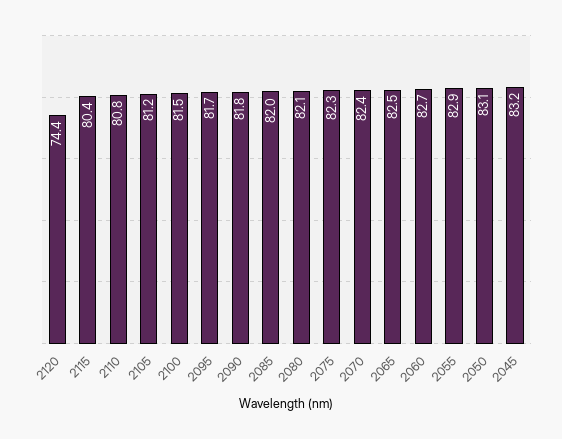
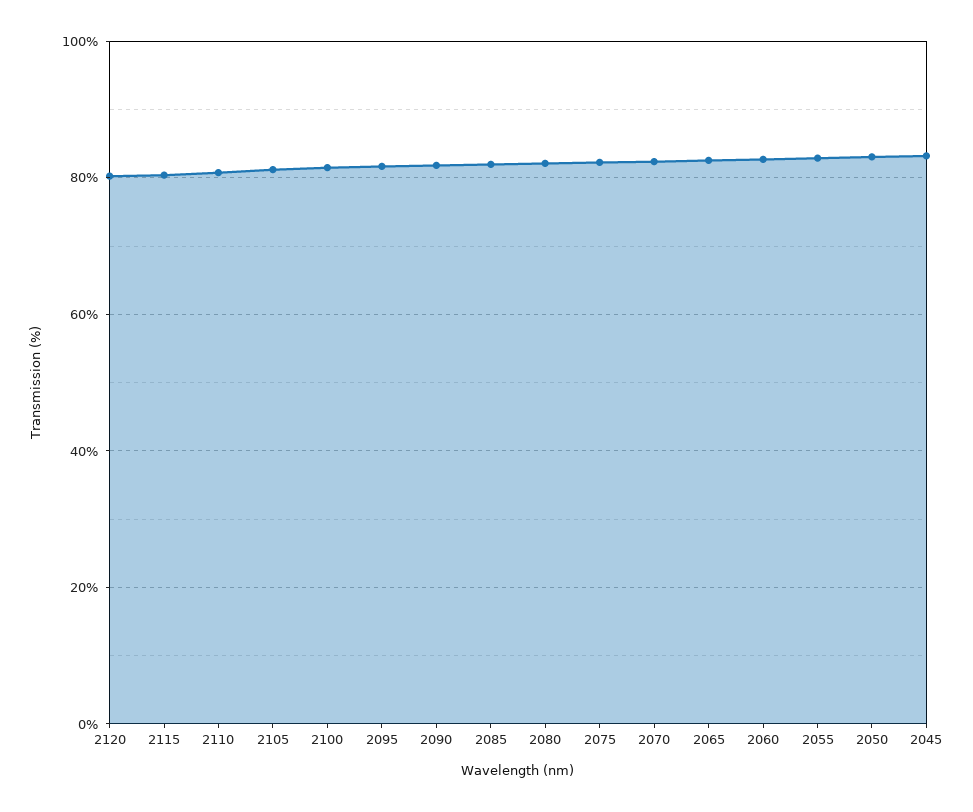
  {
-   "2120": 74.4,
+   "2120": 80,
    "2115": 80.4,
    "2110": 80.8,
    "2105": 81.2,
    "2100": 81.5,
    "2095": 81.7,
    "2090": 81.8,
    "2085": 82,
    "2080": 82.1,
    "2075": 82.3,
    "2070": 82.4,
    "2065": 82.5,
    "2060": 82.7,
    "2055": 82.9,
    "2050": 83.1,
    "2045": 83.2
  }

